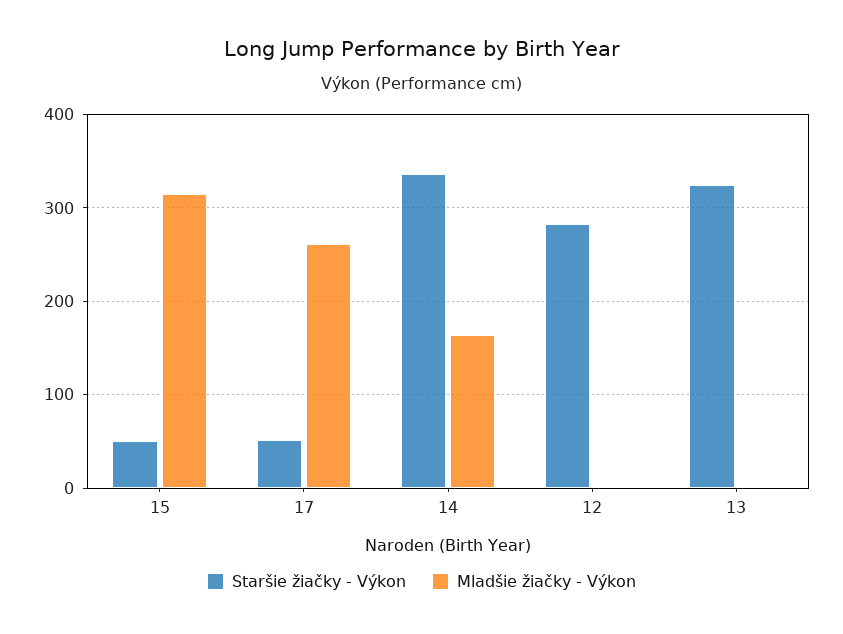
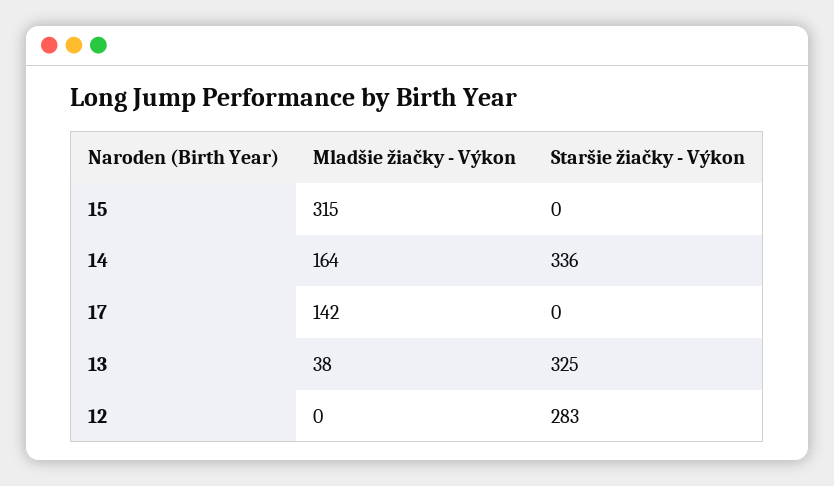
  {
    "Staršie žiačky - Výkon": {
-     "15": 50,
+     "15": 0,
-     "17": 50,
+     "17": 0,
      "14": 336,
      "12": 283,
      "13": 325
    },
    "Mladšie žiačky - Výkon": {
      "15": 315,
-     "17": 260,
+     "17": 142,
      "14": 164,
      "12": 0,
-     "13": 0
+     "13": 38
    }
  }

